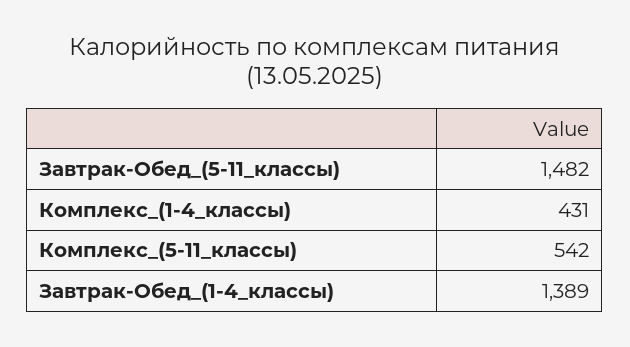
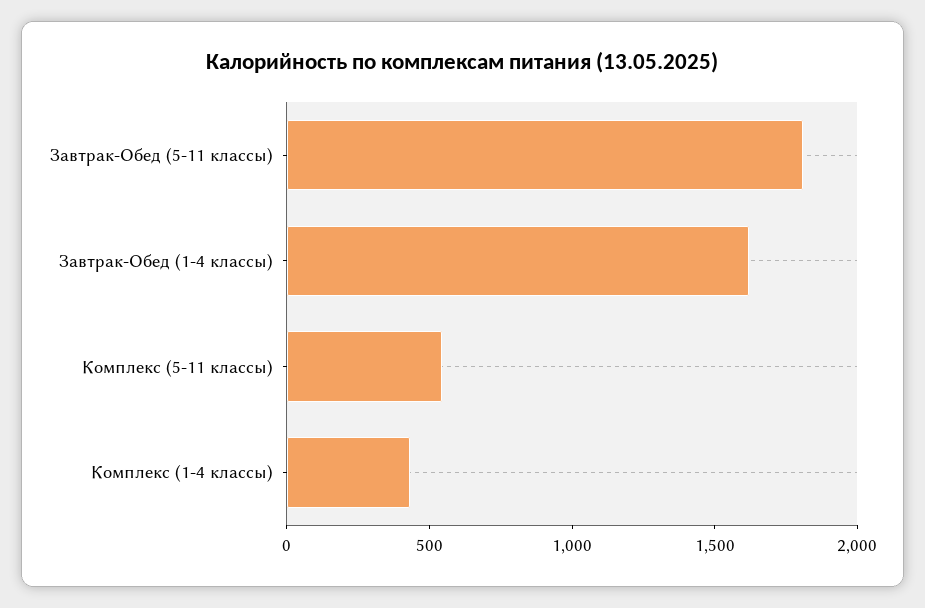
  {
-   "Завтрак-Обед_(5-11_классы)": 1482,
+   "Завтрак-Обед_(5-11_классы)": 1800,
    "Комплекс_(1-4_классы)": 431,
    "Комплекс_(5-11_классы)": 542,
-   "Завтрак-Обед_(1-4_классы)": 1389
+   "Завтрак-Обед_(1-4_классы)": 1600
  }

